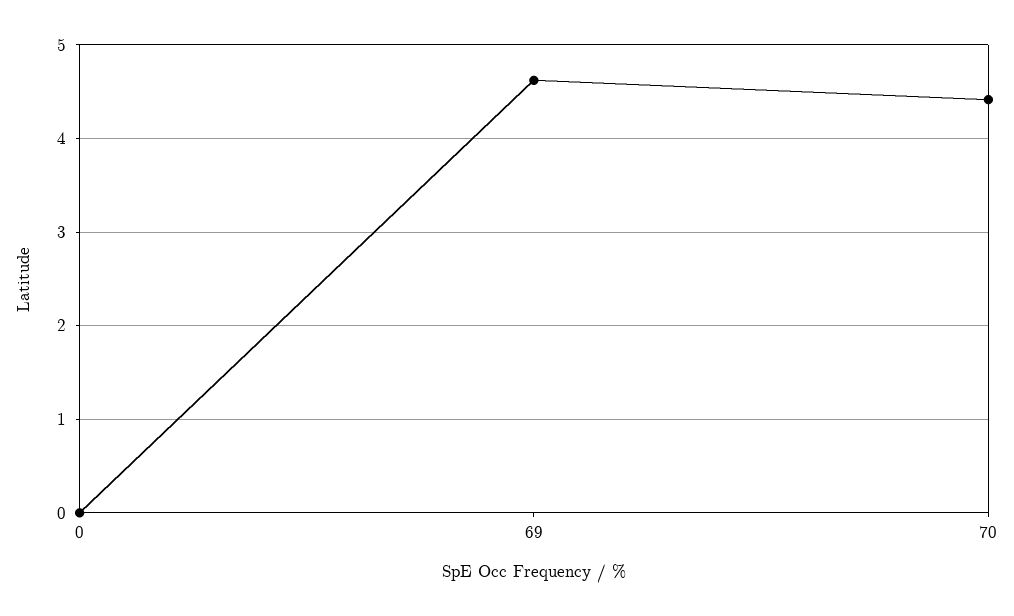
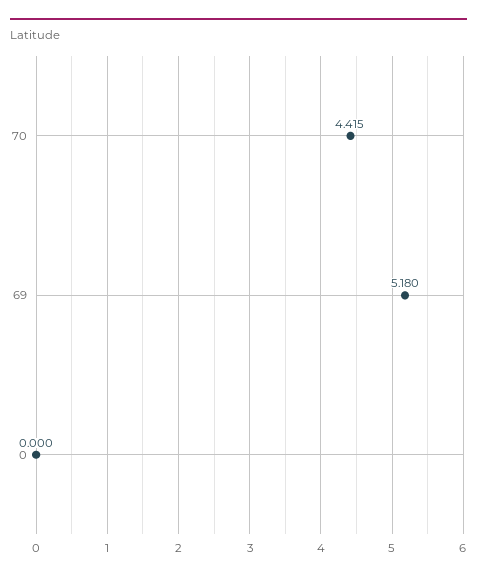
  {
    "0": 0,
-   "69": 4.6,
+   "69": 5.18,
    "70": 4.415
  }

